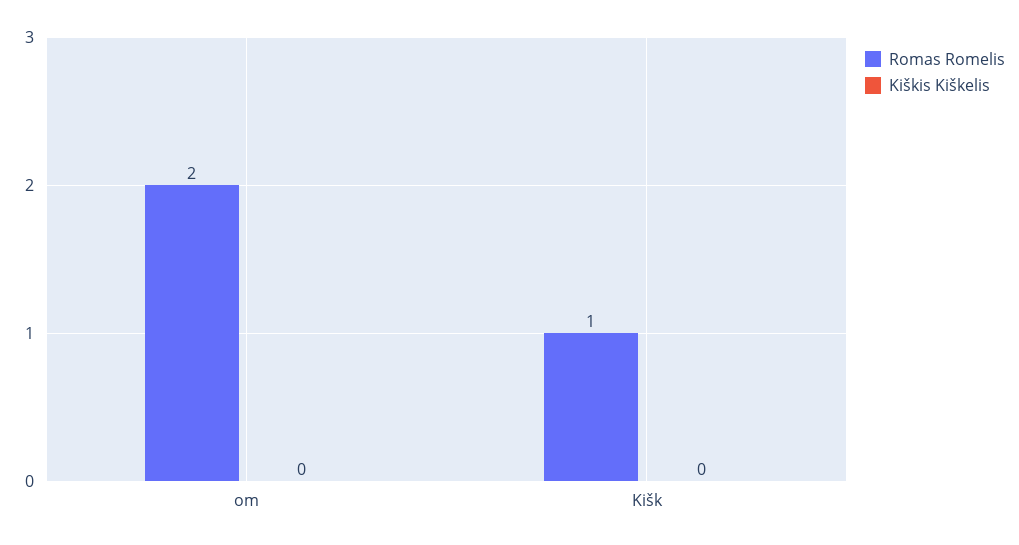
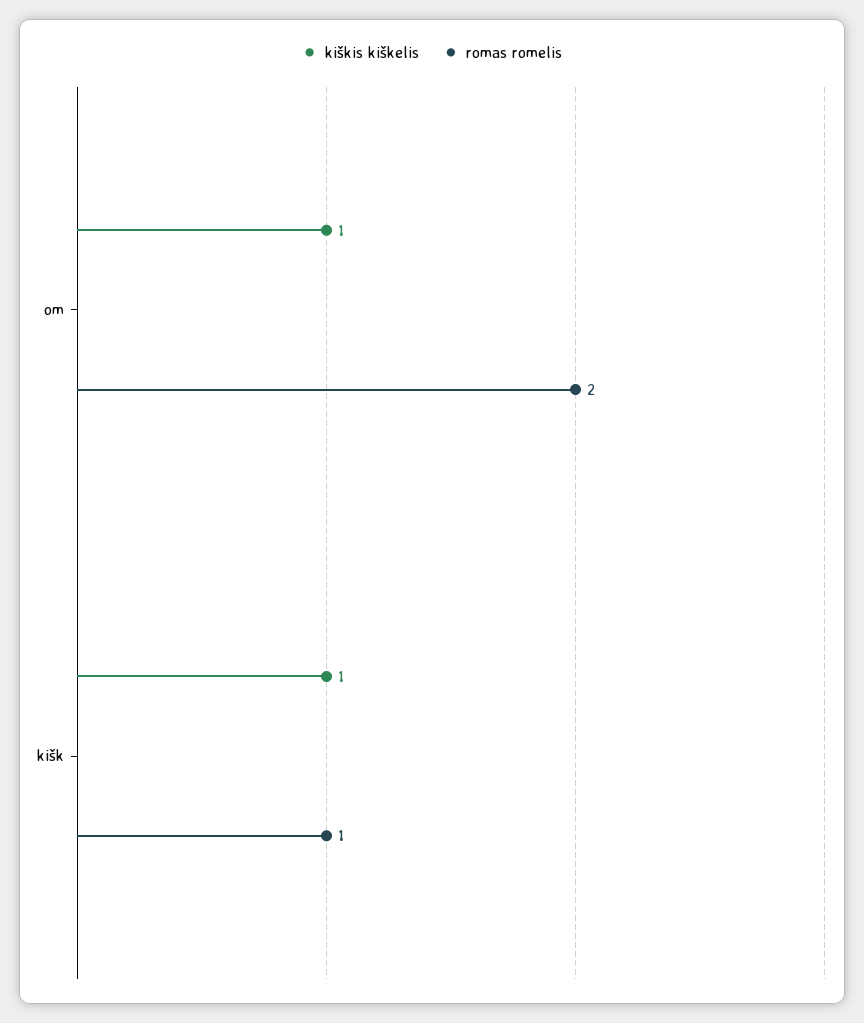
  {
    "Romas Romelis": {
      "om": 2,
      "Kišk": 1
    },
    "Kiškis Kiškelis": {
-     "om": 0,
+     "om": 1,
-     "Kišk": 0
+     "Kišk": 1
    }
  }

